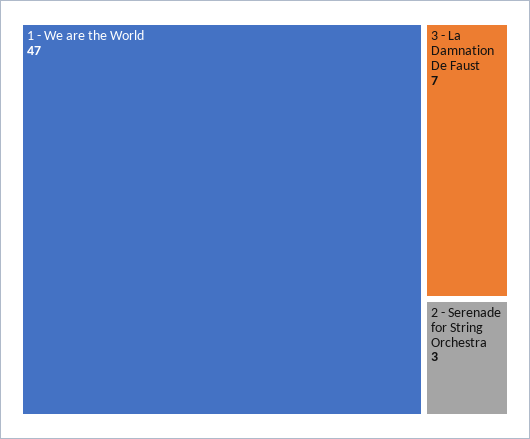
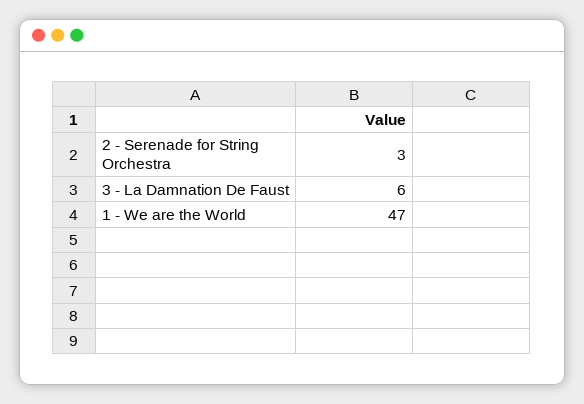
  {
    "1 - We are the World": 47,
-   "3 - La Damnation De Faust": 7,
+   "3 - La Damnation De Faust": 6,
    "2 - Serenade for String Orchestra": 3
  }

